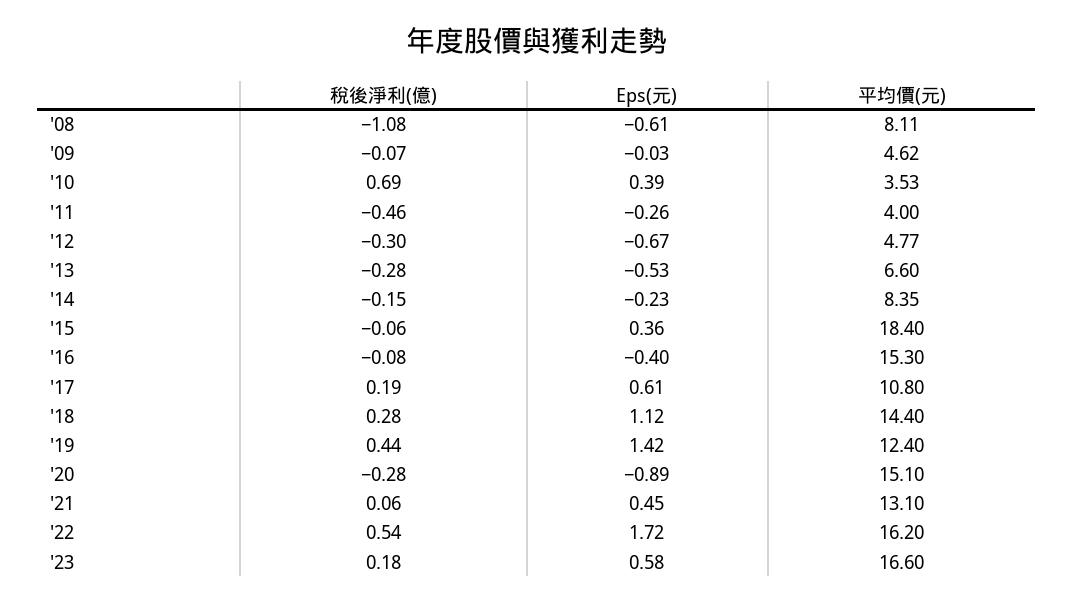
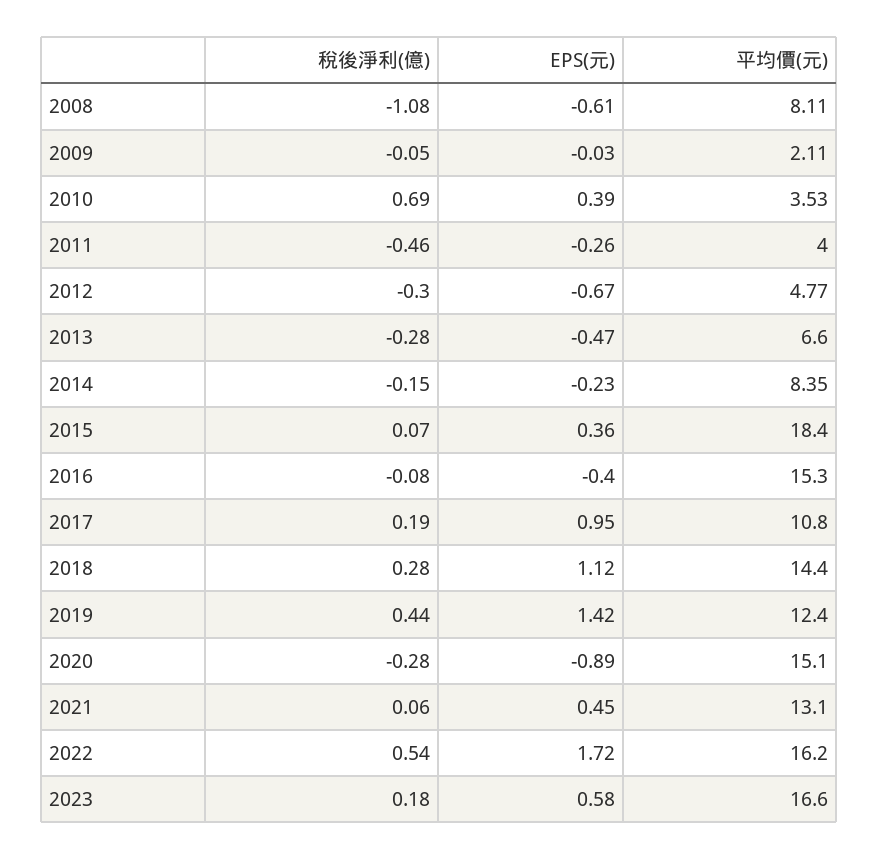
  {
    "稅後淨利(億)": {
      "'08": -1.08,
-     "'09": -0.07,
+     "'09": -0.05,
      "'10": 0.69,
      "'11": -0.46,
      "'12": -0.3,
      "'13": -0.28,
      "'14": -0.15,
-     "'15": -0.06,
+     "'15": 0.07,
      "'16": -0.08,
      "'17": 0.19,
      "'18": 0.28,
      "'19": 0.44,
      "'20": -0.28,
      "'21": 0.06,
      "'22": 0.54,
      "'23": 0.18
    },
    "Eps(元)": {
      "'08": -0.61,
      "'09": -0.03,
      "'10": 0.39,
      "'11": -0.26,
      "'12": -0.67,
-     "'13": -0.53,
+     "'13": -0.47,
      "'14": -0.23,
      "'15": 0.36,
      "'16": -0.4,
-     "'17": 0.61,
+     "'17": 0.95,
      "'18": 1.12,
      "'19": 1.42,
      "'20": -0.89,
      "'21": 0.45,
      "'22": 1.72,
      "'23": 0.58
    },
    "平均價(元)": {
      "'08": 8.11,
-     "'09": 4.62,
+     "'09": 2.11,
      "'10": 3.53,
      "'11": 4,
      "'12": 4.77,
      "'13": 6.6,
      "'14": 8.35,
      "'15": 18.4,
      "'16": 15.3,
      "'17": 10.8,
      "'18": 14.4,
      "'19": 12.4,
      "'20": 15.1,
      "'21": 13.1,
      "'22": 16.2,
      "'23": 16.6
    }
  }

